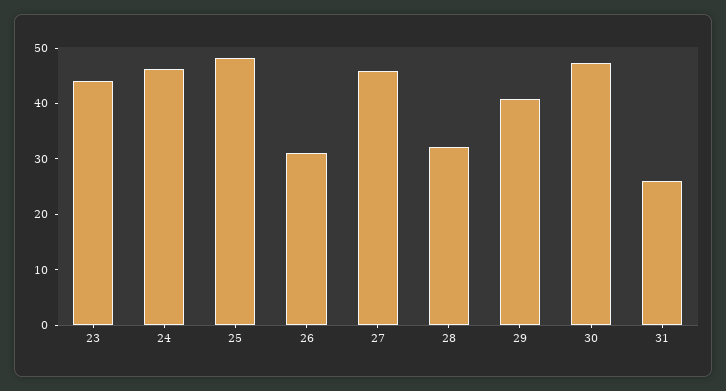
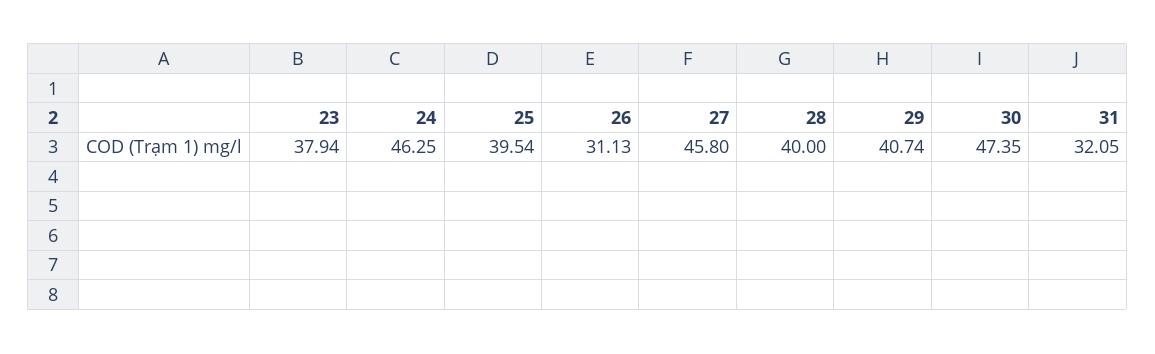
  {
-   "23": 44,
+   "23": 37.94,
    "24": 46.25,
-   "25": 48,
+   "25": 39.54,
    "26": 31.13,
    "27": 45.8,
-   "28": 32,
+   "28": 40,
    "29": 40.74,
    "30": 47.35,
-   "31": 26
+   "31": 32.05
  }

